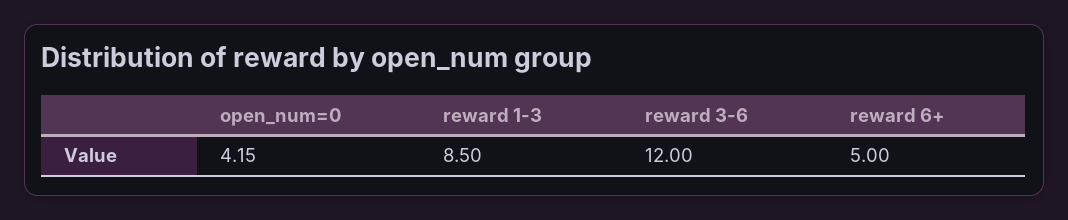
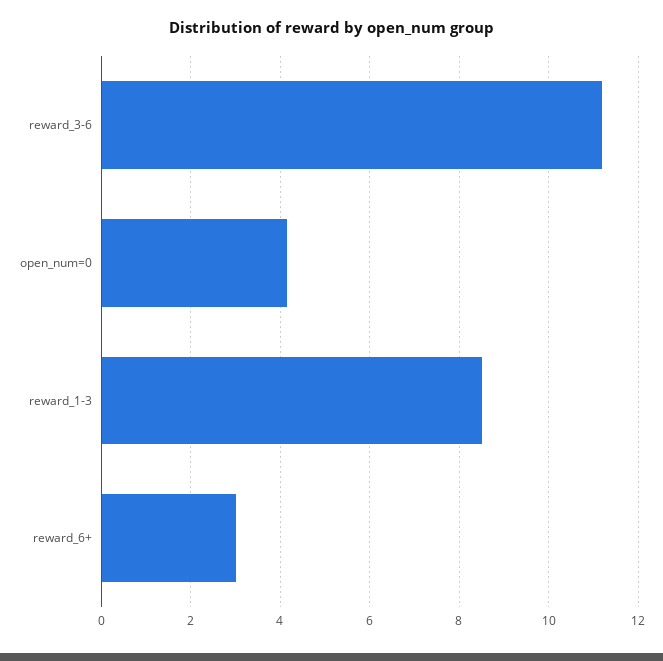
  {
    "open_num=0": 4.15,
    "reward 1-3": 8.5,
-   "reward 3-6": 12,
+   "reward 3-6": 11.2,
-   "reward 6+": 5
+   "reward 6+": 3
  }

